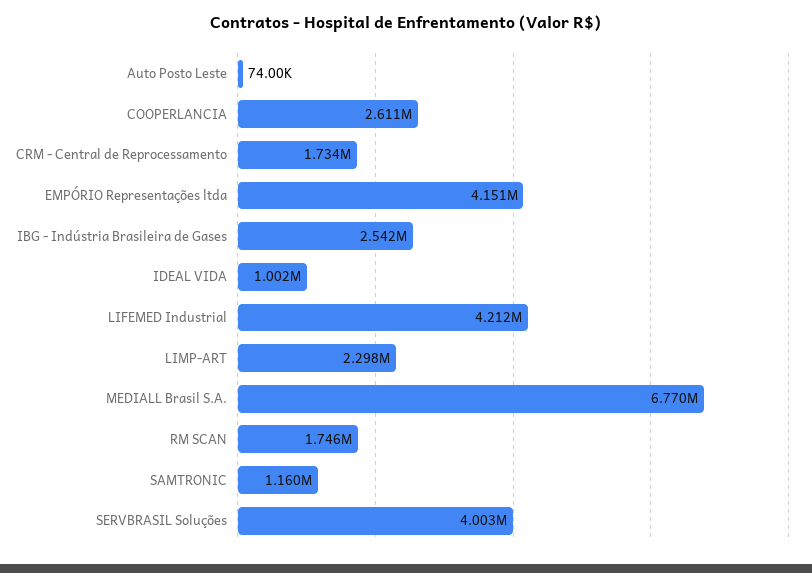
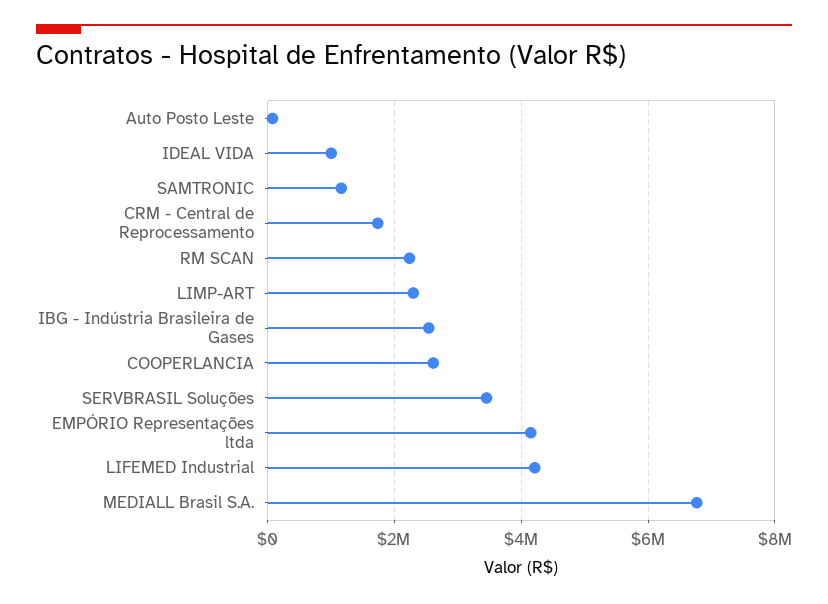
  {
    "Auto Posto Leste": 74000,
    "COOPERLANCIA": 2611000,
    "CRM - Central de Reprocessamento": 1734000,
    "EMPÓRIO Representações ltda": 4151000,
    "IBG - Indústria Brasileira de Gases": 2542000,
    "IDEAL VIDA": 1002000,
    "LIFEMED Industrial": 4212000,
    "LIMP-ART": 2298000,
    "MEDIALL Brasil S.A.": 6770000,
-   "RM SCAN": 1746000,
+   "RM SCAN": 2200000,
    "SAMTRONIC": 1160000,
-   "SERVBRASIL Soluções": 4003000
+   "SERVBRASIL Soluções": 3400000
  }

